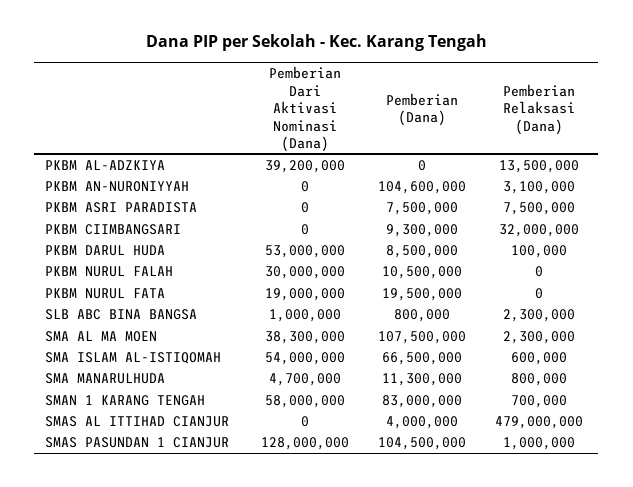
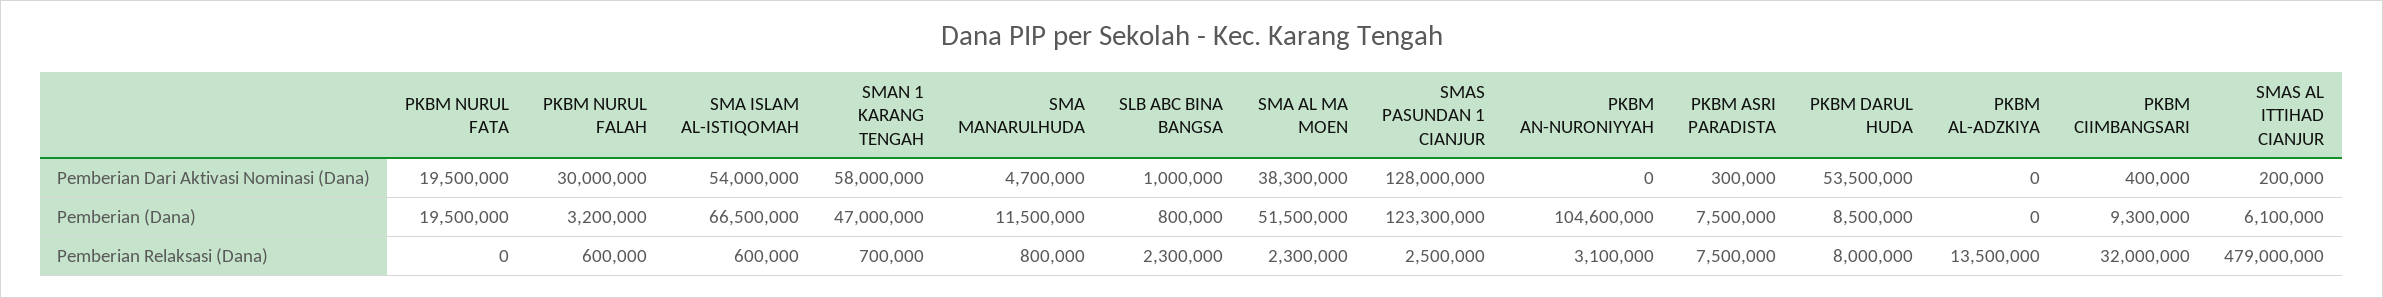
  {
    "Pemberian Dari Aktivasi Nominasi (Dana)": {
-     "PKBM AL-ADZKIYA": 39200000,
+     "PKBM AL-ADZKIYA": 0,
      "PKBM AN-NURONIYYAH": 0,
-     "PKBM ASRI PARADISTA": 0,
+     "PKBM ASRI PARADISTA": 300000,
-     "PKBM CIIMBANGSARI": 0,
+     "PKBM CIIMBANGSARI": 400000,
-     "PKBM DARUL HUDA": 53000000,
+     "PKBM DARUL HUDA": 53500000,
      "PKBM NURUL FALAH": 30000000,
-     "PKBM NURUL FATA": 19000000,
+     "PKBM NURUL FATA": 19500000,
      "SLB ABC BINA BANGSA": 1000000,
      "SMA AL MA MOEN": 38300000,
      "SMA ISLAM AL-ISTIQOMAH": 54000000,
      "SMA MANARULHUDA": 4700000,
      "SMAN 1 KARANG TENGAH": 58000000,
-     "SMAS AL ITTIHAD CIANJUR": 0,
+     "SMAS AL ITTIHAD CIANJUR": 200000,
      "SMAS PASUNDAN 1 CIANJUR": 128000000
    },
    "Pemberian (Dana)": {
      "PKBM AL-ADZKIYA": 0,
      "PKBM AN-NURONIYYAH": 104600000,
      "PKBM ASRI PARADISTA": 7500000,
      "PKBM CIIMBANGSARI": 9300000,
      "PKBM DARUL HUDA": 8500000,
-     "PKBM NURUL FALAH": 10500000,
+     "PKBM NURUL FALAH": 3200000,
      "PKBM NURUL FATA": 19500000,
      "SLB ABC BINA BANGSA": 800000,
-     "SMA AL MA MOEN": 107500000,
+     "SMA AL MA MOEN": 51500000,
      "SMA ISLAM AL-ISTIQOMAH": 66500000,
-     "SMA MANARULHUDA": 11300000,
+     "SMA MANARULHUDA": 11500000,
-     "SMAN 1 KARANG TENGAH": 83000000,
+     "SMAN 1 KARANG TENGAH": 47000000,
-     "SMAS AL ITTIHAD CIANJUR": 4000000,
+     "SMAS AL ITTIHAD CIANJUR": 6100000,
-     "SMAS PASUNDAN 1 CIANJUR": 104500000
+     "SMAS PASUNDAN 1 CIANJUR": 123300000
    },
    "Pemberian Relaksasi (Dana)": {
      "PKBM AL-ADZKIYA": 13500000,
      "PKBM AN-NURONIYYAH": 3100000,
      "PKBM ASRI PARADISTA": 7500000,
      "PKBM CIIMBANGSARI": 32000000,
-     "PKBM DARUL HUDA": 100000,
+     "PKBM DARUL HUDA": 8000000,
-     "PKBM NURUL FALAH": 0,
+     "PKBM NURUL FALAH": 600000,
      "PKBM NURUL FATA": 0,
      "SLB ABC BINA BANGSA": 2300000,
      "SMA AL MA MOEN": 2300000,
      "SMA ISLAM AL-ISTIQOMAH": 600000,
      "SMA MANARULHUDA": 800000,
      "SMAN 1 KARANG TENGAH": 700000,
      "SMAS AL ITTIHAD CIANJUR": 479000000,
-     "SMAS PASUNDAN 1 CIANJUR": 1000000
+     "SMAS PASUNDAN 1 CIANJUR": 2500000
    }
  }

